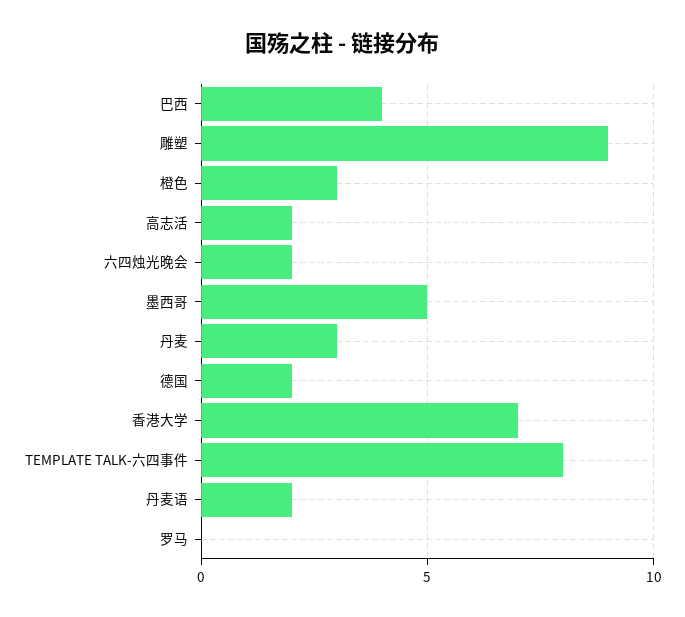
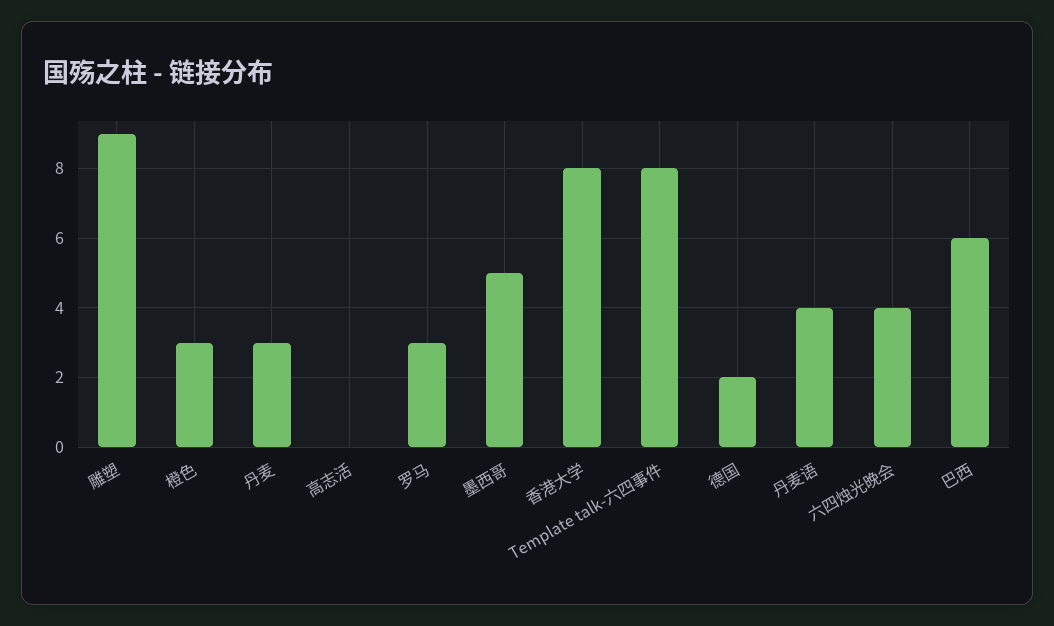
  {
-   "巴西": 4,
+   "巴西": 6,
    "雕塑": 9,
    "橙色": 3,
-   "高志活": 2,
+   "高志活": 0,
-   "六四烛光晚会": 2,
+   "六四烛光晚会": 4,
    "墨西哥": 5,
    "丹麦": 3,
    "德国": 2,
-   "香港大学": 7,
+   "香港大学": 8,
    "TEMPLATE TALK-六四事件": 8,
-   "丹麦语": 2,
+   "丹麦语": 4,
-   "罗马": 0
+   "罗马": 3
  }

